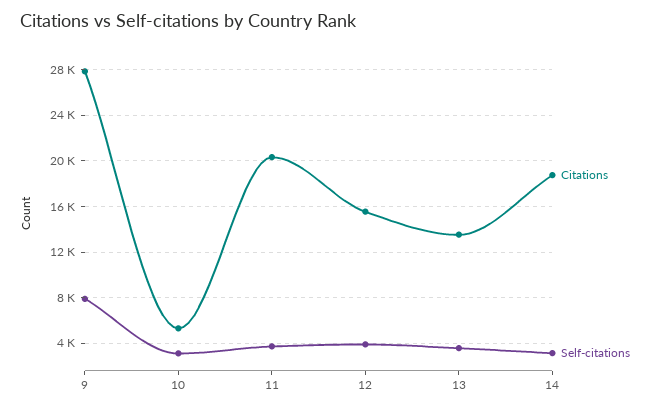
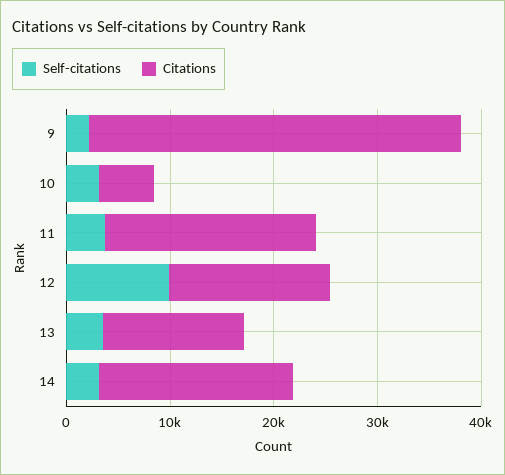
  {
    "Citations": {
-     "9": 28000,
+     "9": 36000,
      "10": 5000,
      "11": 20000,
      "12": 16000,
      "13": 14000,
      "14": 19000
    },
    "Self-citations": {
-     "9": 8000,
+     "9": 2000,
      "10": 3000,
      "11": 4000,
-     "12": 4000,
+     "12": 10000,
      "13": 4000,
      "14": 3000
    }
  }

